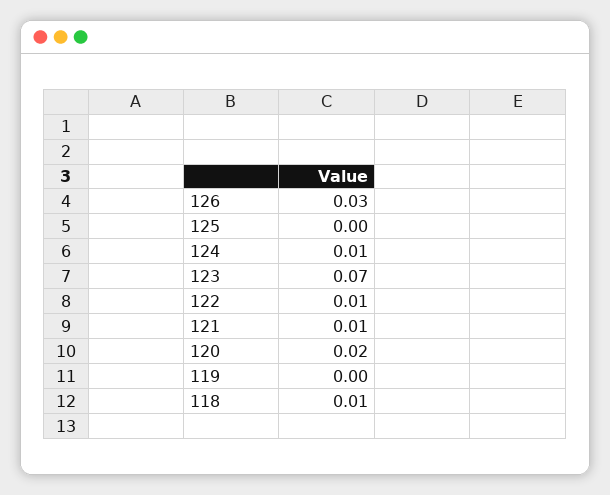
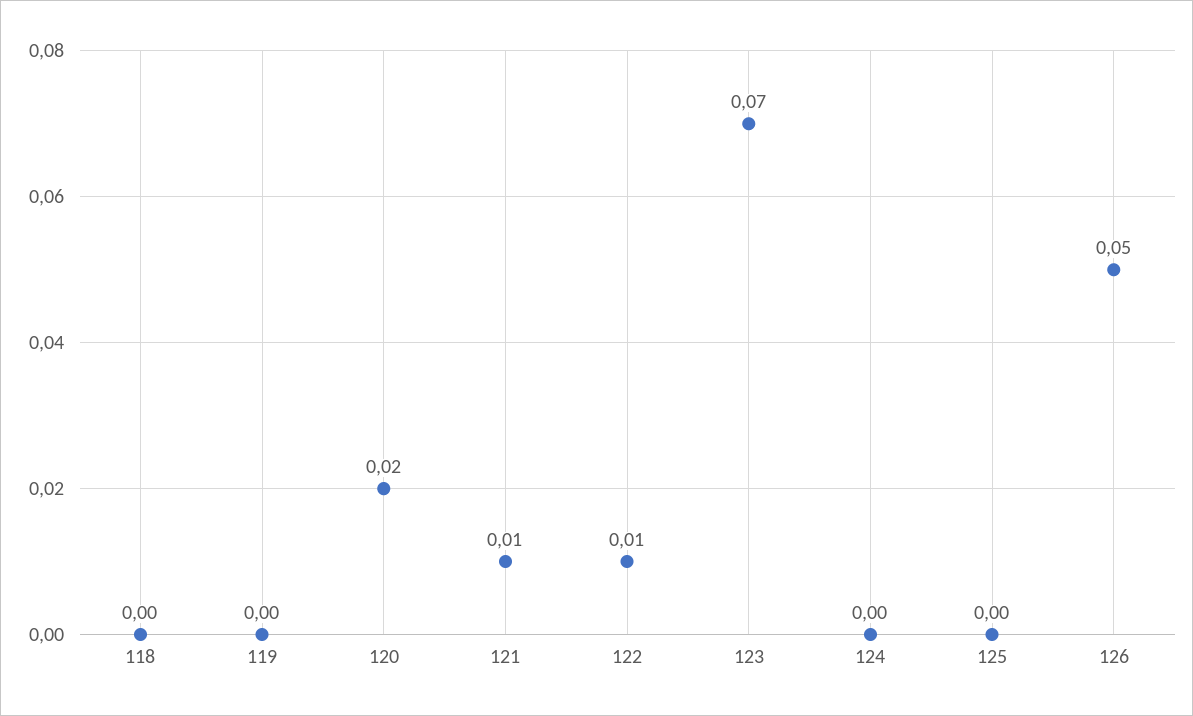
  {
-   "126": 0.03,
+   "126": 0.05,
    "125": 0,
-   "124": 0.01,
+   "124": 0,
    "123": 0.07,
    "122": 0.01,
    "121": 0.01,
    "120": 0.02,
    "119": 0,
-   "118": 0.01
+   "118": 0
  }

